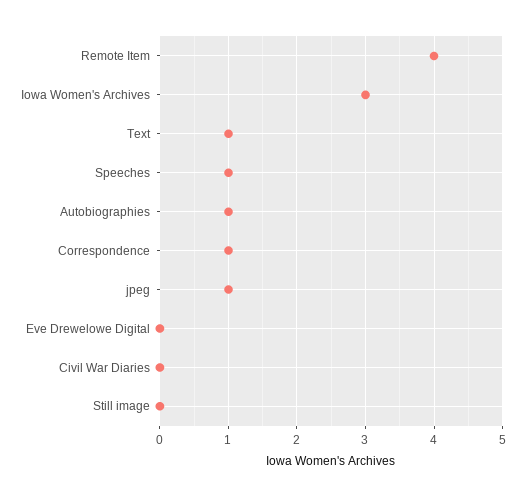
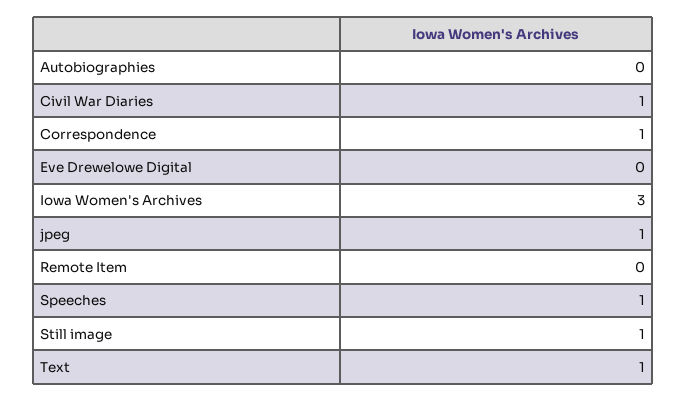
  {
-   "Remote Item": 4,
+   "Remote Item": 0,
    "Iowa Women's Archives": 3,
    "Text": 1,
    "Speeches": 1,
-   "Autobiographies": 1,
+   "Autobiographies": 0,
    "Correspondence": 1,
    "jpeg": 1,
    "Eve Drewelowe Digital": 0,
-   "Civil War Diaries": 0,
+   "Civil War Diaries": 1,
-   "Still image": 0
+   "Still image": 1
  }

